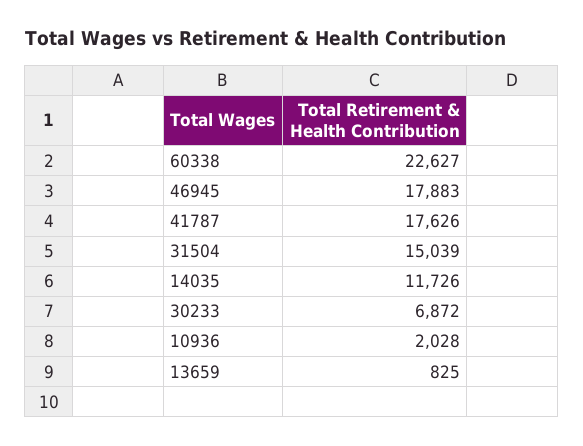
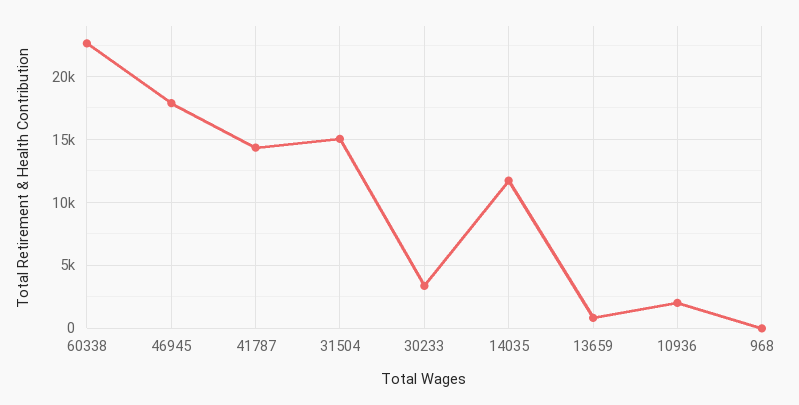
  {
    "60338": 22627,
    "46945": 17883,
-   "41787": 17626,
+   "41787": 14500,
    "31504": 15039,
    "14035": 11726,
-   "30233": 6872,
+   "30233": 3500,
    "10936": 2028,
-   "13659": 825
+   "13659": 825,
+   "968": 0
  }

